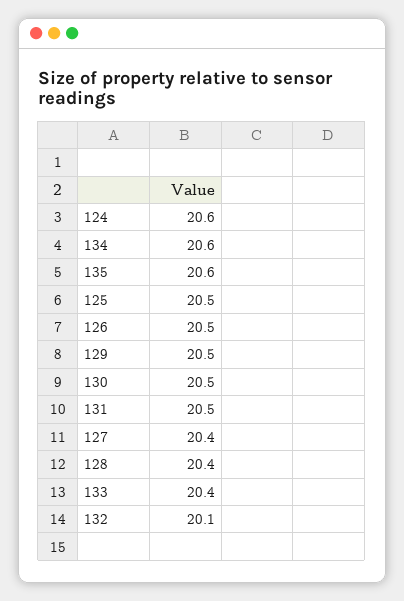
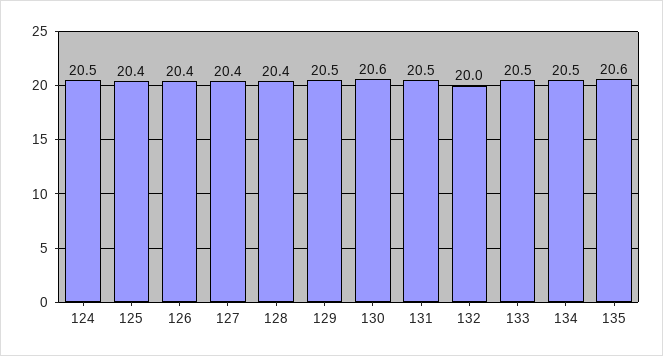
  {
-   "124": 20.6,
+   "124": 20.5,
-   "134": 20.6,
+   "134": 20.5,
    "135": 20.6,
-   "125": 20.5,
+   "125": 20.4,
-   "126": 20.5,
+   "126": 20.4,
    "129": 20.5,
-   "130": 20.5,
+   "130": 20.6,
    "131": 20.5,
    "127": 20.4,
    "128": 20.4,
-   "133": 20.4,
+   "133": 20.5,
-   "132": 20.1
+   "132": 20
  }

